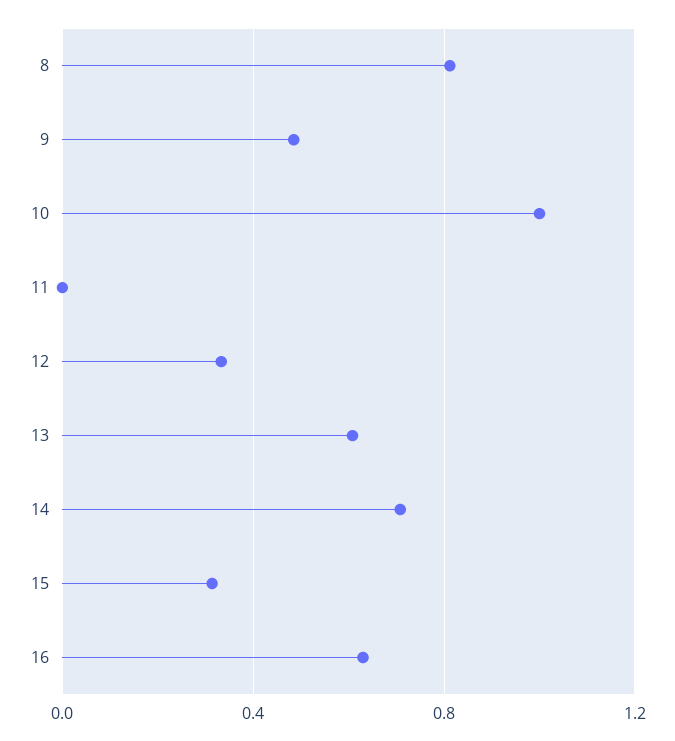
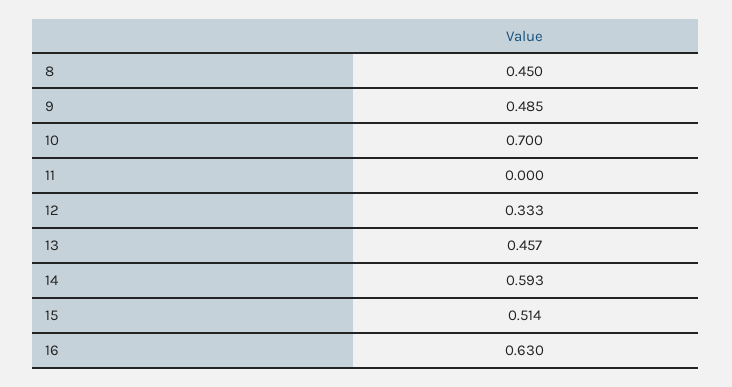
  {
-   "8": 0.8,
+   "8": 0.45,
    "9": 0.485,
-   "10": 1,
+   "10": 0.7,
    "11": 0,
    "12": 0.333,
-   "13": 0.6,
+   "13": 0.457,
-   "14": 0.7,
+   "14": 0.593,
-   "15": 0.3,
+   "15": 0.514,
    "16": 0.63
  }

